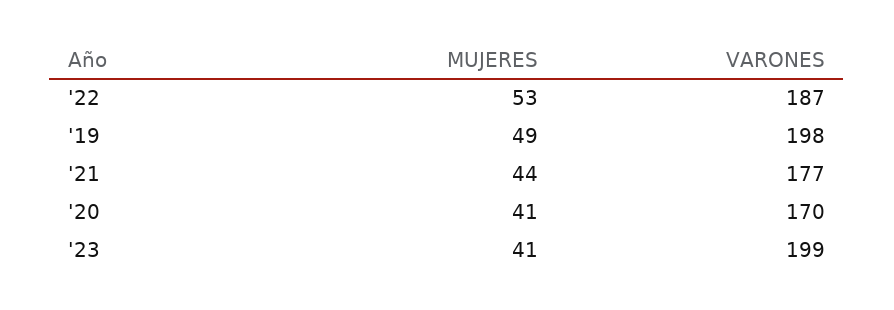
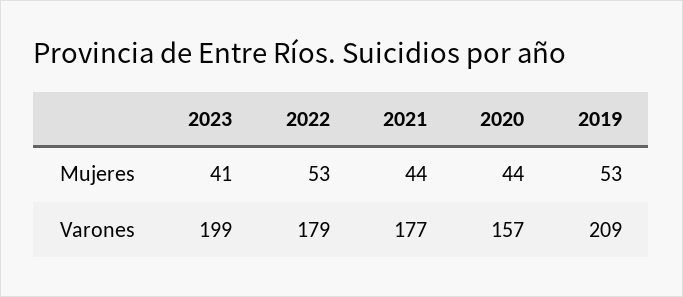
  {
    "MUJERES": {
      "'22": 53,
-     "'19": 49,
+     "'19": 53,
      "'21": 44,
-     "'20": 41,
+     "'20": 44,
      "'23": 41
    },
    "VARONES": {
-     "'22": 187,
+     "'22": 179,
-     "'19": 198,
+     "'19": 209,
      "'21": 177,
-     "'20": 170,
+     "'20": 157,
      "'23": 199
    }
  }

